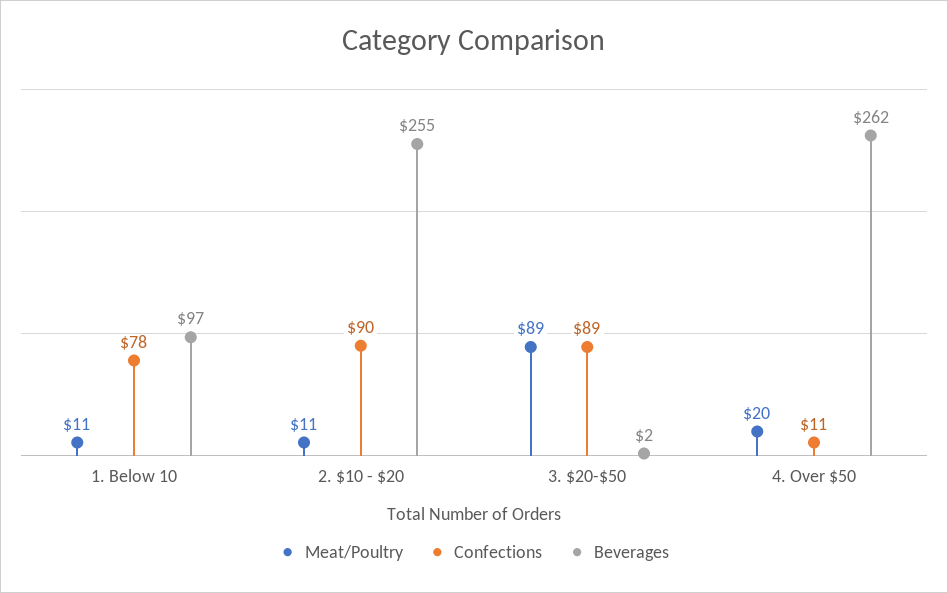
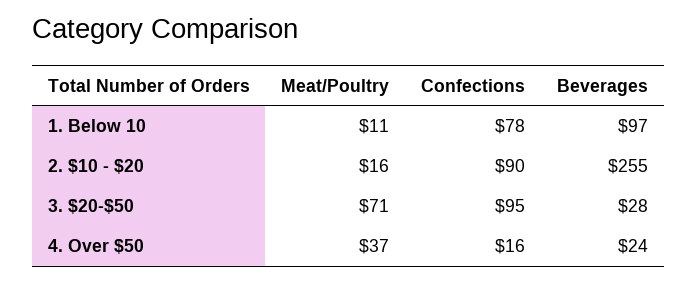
  {
    "Meat/Poultry": {
      "1. Below 10": 11,
-     "2. $10 - $20": 11,
+     "2. $10 - $20": 16,
-     "3. $20-$50": 89,
+     "3. $20-$50": 71,
-     "4. Over $50": 20
+     "4. Over $50": 37
    },
    "Confections": {
      "1. Below 10": 78,
      "2. $10 - $20": 90,
-     "3. $20-$50": 89,
+     "3. $20-$50": 95,
-     "4. Over $50": 11
+     "4. Over $50": 16
    },
    "Beverages": {
      "1. Below 10": 97,
      "2. $10 - $20": 255,
-     "3. $20-$50": 2,
+     "3. $20-$50": 28,
-     "4. Over $50": 262
+     "4. Over $50": 24
    }
  }

